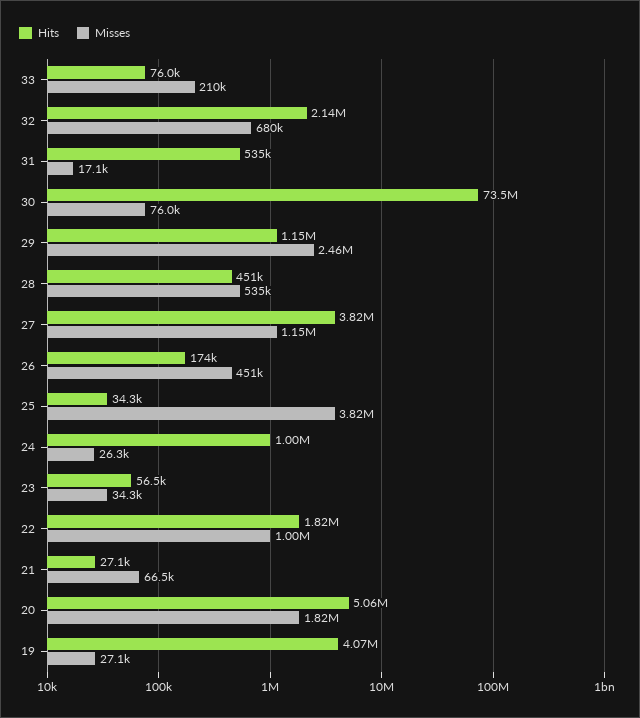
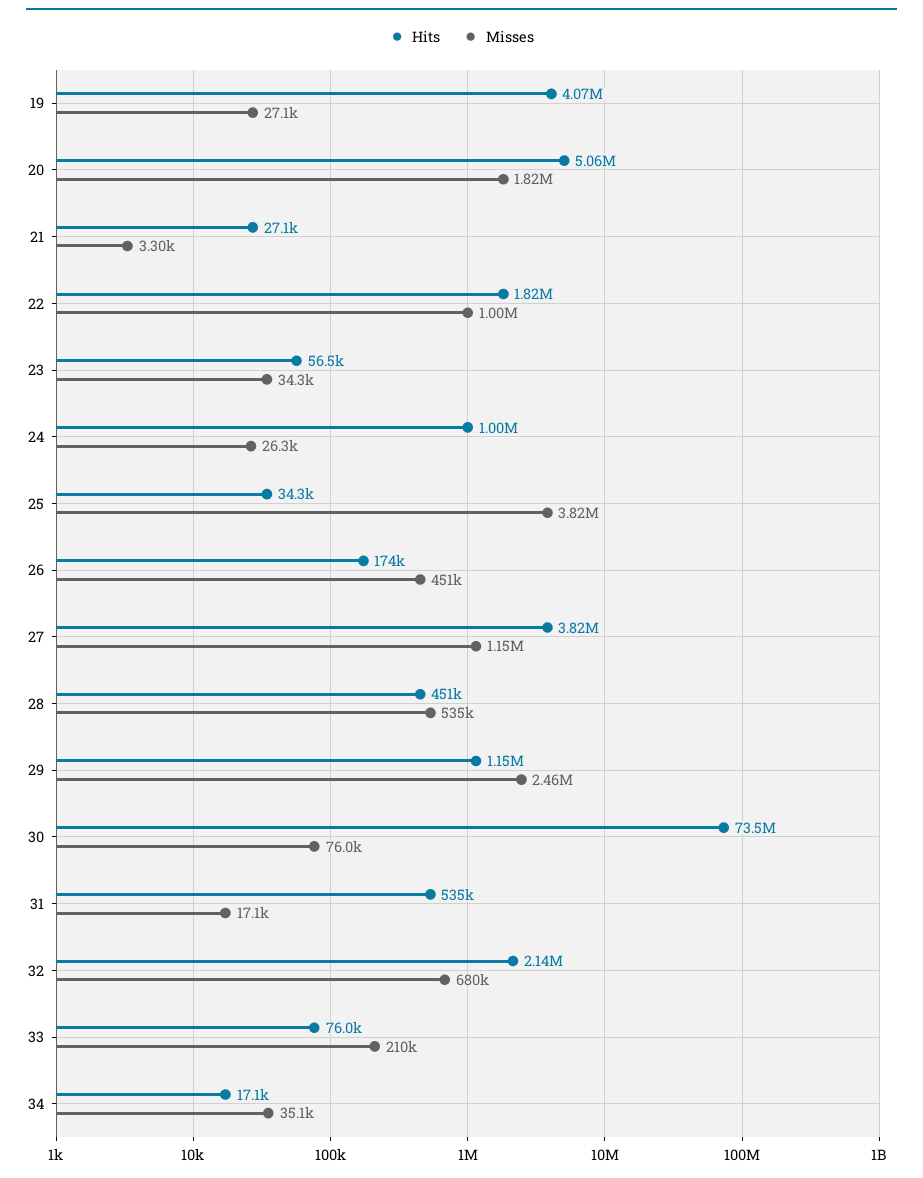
  {
    "Hits": {
      "33": 76000,
      "32": 2140000,
      "31": 535000,
      "30": 73500000,
      "29": 1150000,
      "28": 451000,
      "27": 3820000,
      "26": 174000,
      "25": 34300,
      "24": 1000000,
      "23": 56500,
      "22": 1820000,
      "21": 27100,
      "20": 5060000,
-     "19": 4070000
+     "19": 4070000,
+     "34": 17100
    },
    "Misses": {
      "33": 210000,
      "32": 680000,
      "31": 17100,
      "30": 76000,
      "29": 2460000,
      "28": 535000,
      "27": 1150000,
      "26": 451000,
      "25": 3820000,
      "24": 26300,
      "23": 34300,
      "22": 1000000,
-     "21": 66500,
+     "21": 3300,
      "20": 1820000,
-     "19": 27100
+     "19": 27100,
+     "34": 35100
    }
  }

